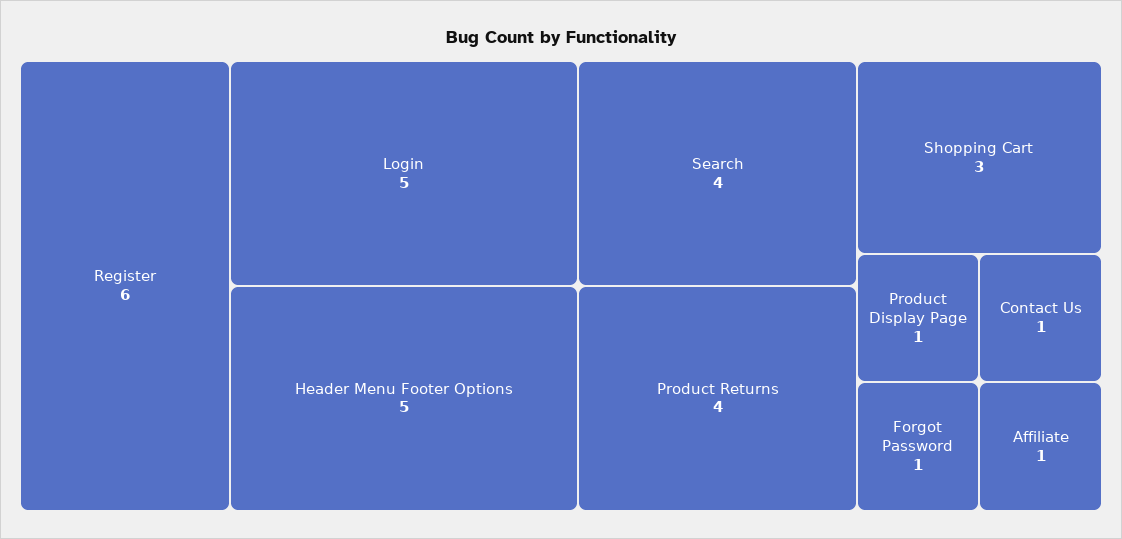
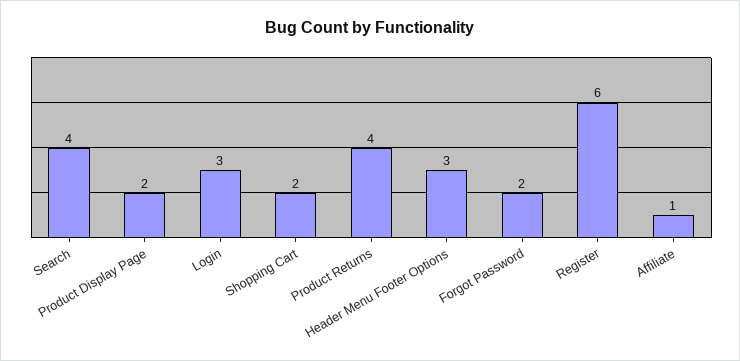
  {
    "Register": 6,
-   "Login": 5,
+   "Login": 3,
-   "Header Menu Footer Options": 5,
+   "Header Menu Footer Options": 3,
    "Search": 4,
    "Product Returns": 4,
-   "Shopping Cart": 3,
+   "Shopping Cart": 2,
-   "Product Display Page": 1,
+   "Product Display Page": 2,
-   "Contact Us": 1,
-   "Forgot Password": 1,
+   "Forgot Password": 2,
    "Affiliate": 1
  }

